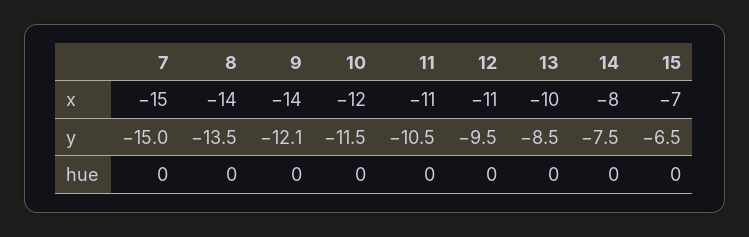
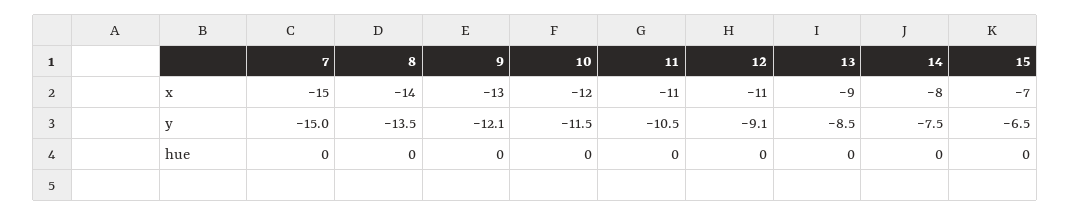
  {
    "7": {
      "x": -15,
      "y": -15,
      "hue": 0
    },
    "8": {
      "x": -14,
      "y": -13.5,
      "hue": 0
    },
    "9": {
-     "x": -14,
+     "x": -13,
      "y": -12.1,
      "hue": 0
    },
    "10": {
      "x": -12,
      "y": -11.5,
      "hue": 0
    },
    "11": {
      "x": -11,
      "y": -10.5,
      "hue": 0
    },
    "12": {
      "x": -11,
-     "y": -9.5,
+     "y": -9.1,
      "hue": 0
    },
    "13": {
-     "x": -10,
+     "x": -9,
      "y": -8.5,
      "hue": 0
    },
    "14": {
      "x": -8,
      "y": -7.5,
      "hue": 0
    },
    "15": {
      "x": -7,
      "y": -6.5,
      "hue": 0
    }
  }

